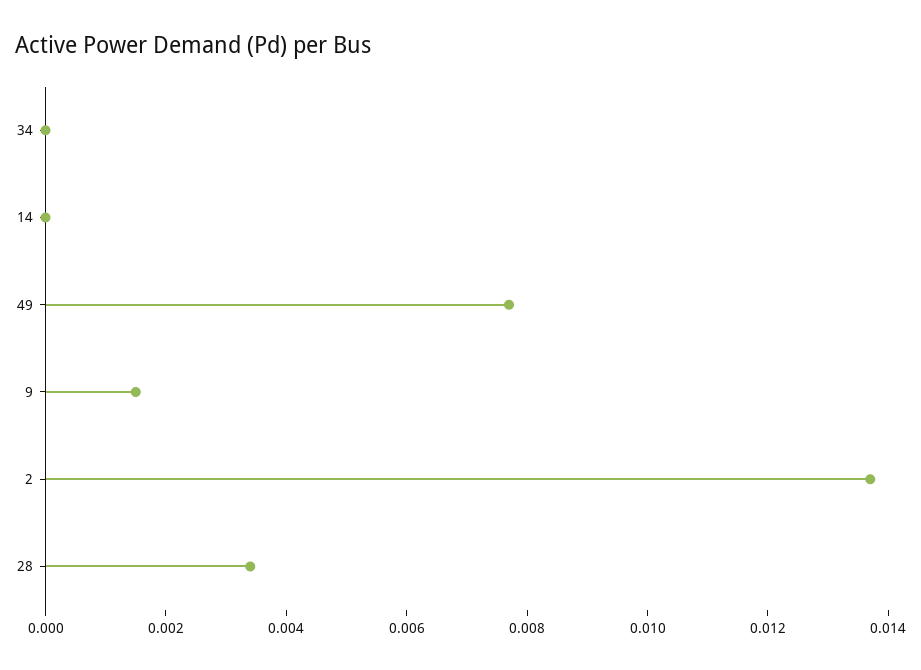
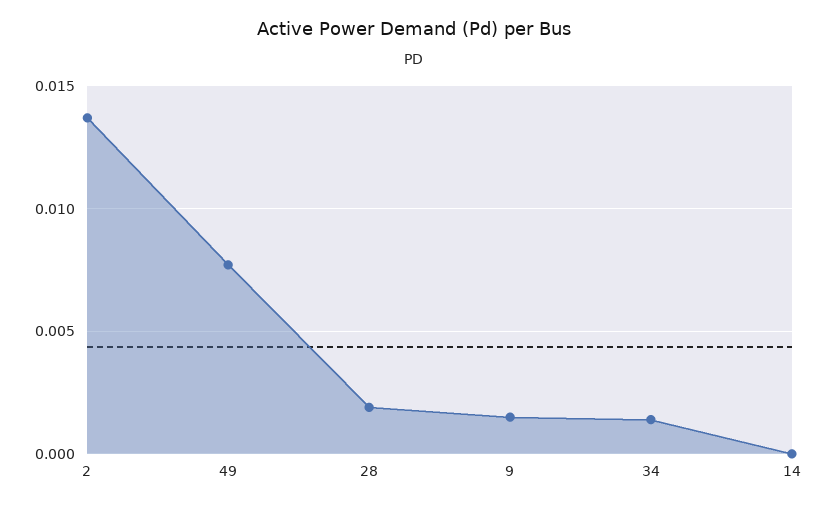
  {
-   "34": 0,
+   "34": 0.0015,
    "14": 0,
    "49": 0.0075,
    "9": 0.0015,
    "2": 0.0135,
-   "28": 0.0035
+   "28": 0.002
  }

